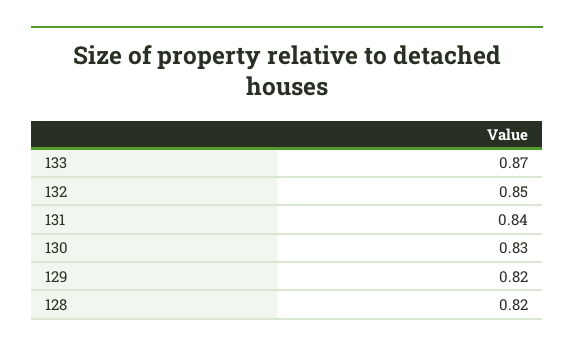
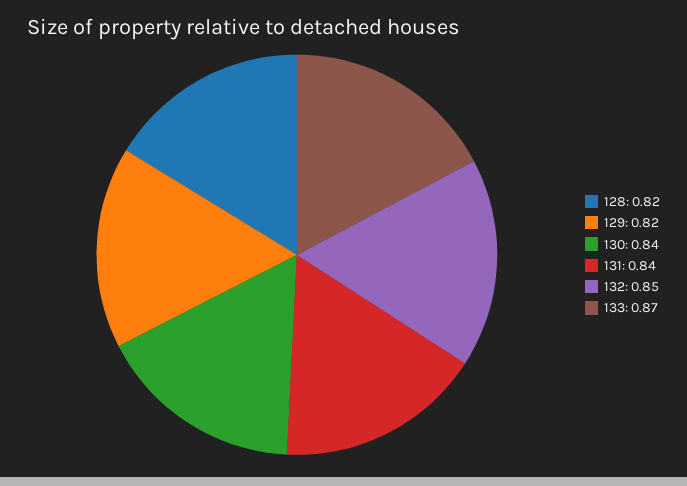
  {
    "133": 0.87,
    "132": 0.85,
    "131": 0.84,
-   "130": 0.83,
+   "130": 0.84,
    "129": 0.82,
    "128": 0.82
  }

